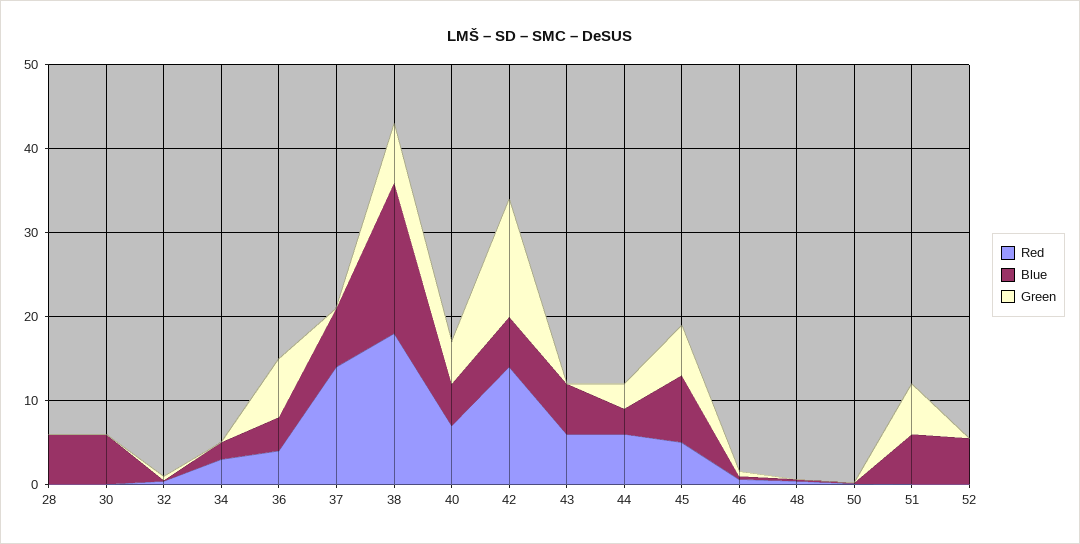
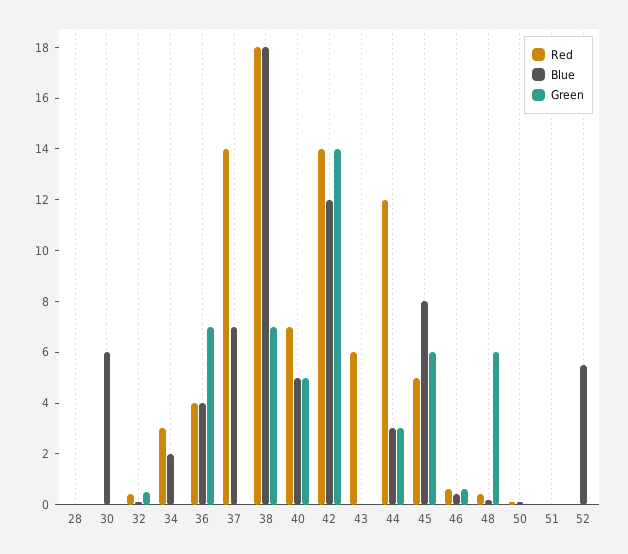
  {
    "Red": {
      "28": 0,
      "30": 0,
      "32": 0.5,
      "34": 3,
      "36": 4,
      "37": 14,
      "38": 18,
      "40": 7,
      "42": 14,
      "43": 6,
-     "44": 6,
+     "44": 12,
      "45": 5,
      "46": 0.5,
      "48": 0.5,
      "50": 0,
      "51": 0,
      "52": 0
    },
    "Blue": {
-     "28": 6,
+     "28": 0,
      "30": 6,
      "32": 0,
      "34": 2,
      "36": 4,
      "37": 7,
      "38": 18,
      "40": 5,
-     "42": 6,
+     "42": 12,
-     "43": 6,
+     "43": 0,
      "44": 3,
      "45": 8,
      "46": 0.5,
      "48": 0,
      "50": 0,
-     "51": 6,
+     "51": 0,
      "52": 5.5
    },
    "Green": {
      "28": 0,
      "30": 0,
      "32": 0.5,
      "34": 0,
      "36": 7,
      "37": 0,
      "38": 7,
      "40": 5,
      "42": 14,
      "43": 0,
      "44": 3,
      "45": 6,
      "46": 0.5,
-     "48": 0,
+     "48": 6,
      "50": 0,
-     "51": 6,
+     "51": 0,
      "52": 0
    }
  }

